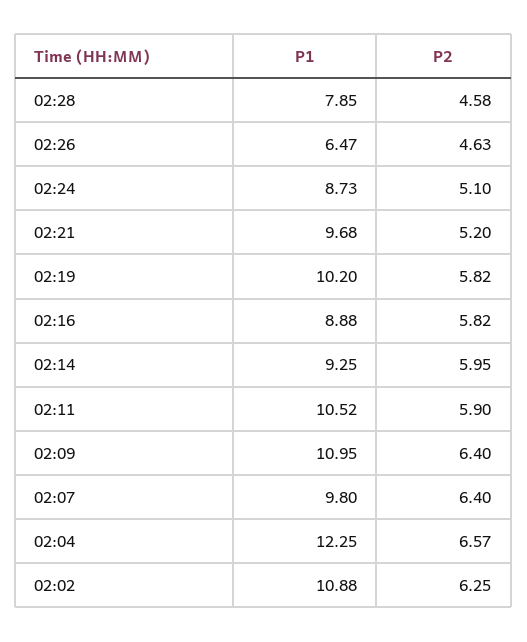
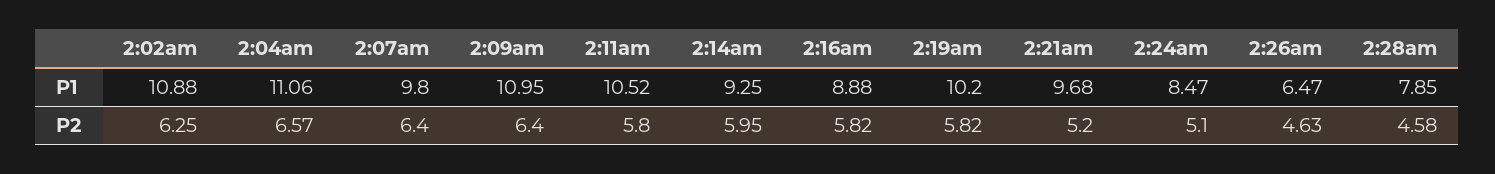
  {
    "P1": {
      "02:28": 7.85,
      "02:26": 6.47,
-     "02:24": 8.73,
+     "02:24": 8.47,
      "02:21": 9.68,
      "02:19": 10.2,
      "02:16": 8.88,
      "02:14": 9.25,
      "02:11": 10.52,
      "02:09": 10.95,
      "02:07": 9.8,
-     "02:04": 12.25,
+     "02:04": 11.06,
      "02:02": 10.88
    },
    "P2": {
      "02:28": 4.58,
      "02:26": 4.63,
      "02:24": 5.1,
      "02:21": 5.2,
      "02:19": 5.82,
      "02:16": 5.82,
      "02:14": 5.95,
-     "02:11": 5.9,
+     "02:11": 5.8,
      "02:09": 6.4,
      "02:07": 6.4,
      "02:04": 6.57,
      "02:02": 6.25
    }
  }

